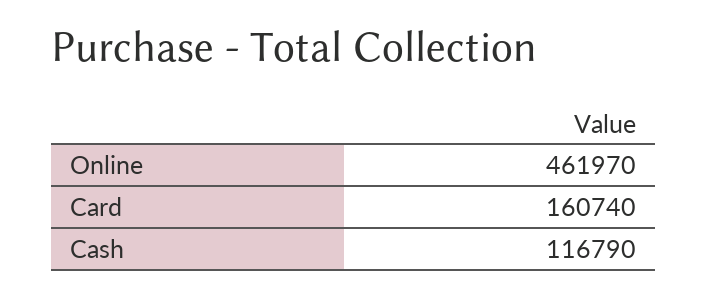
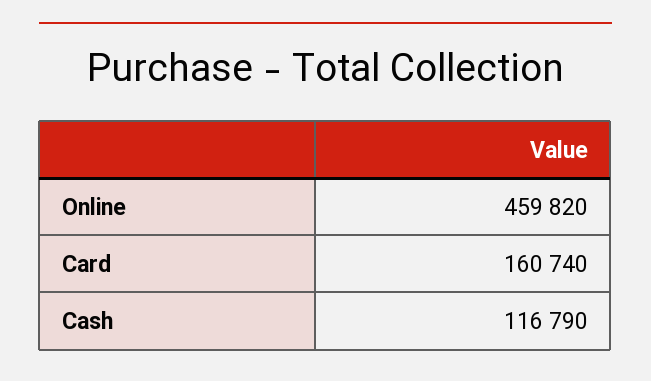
  {
-   "Online": 461970,
+   "Online": 459820,
    "Card": 160740,
    "Cash": 116790
  }

